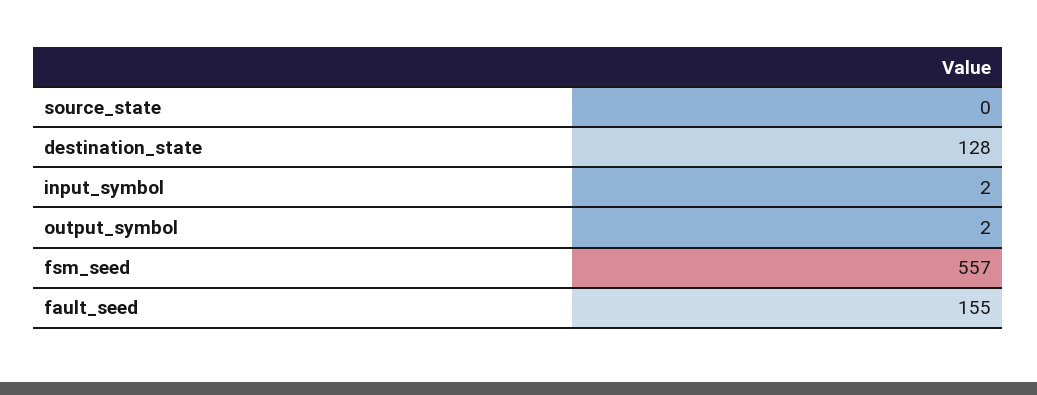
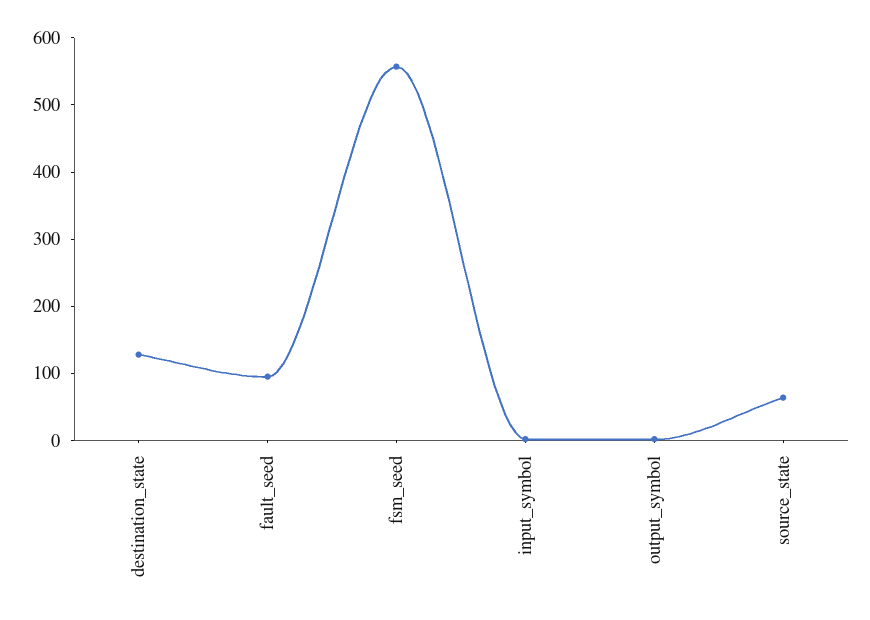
  {
-   "source_state": 0,
+   "source_state": 60,
    "destination_state": 128,
    "input_symbol": 2,
    "output_symbol": 2,
    "fsm_seed": 557,
-   "fault_seed": 155
+   "fault_seed": 100
  }

